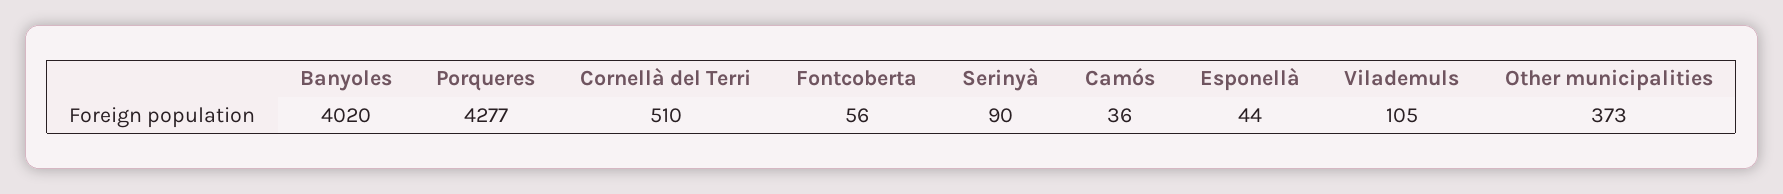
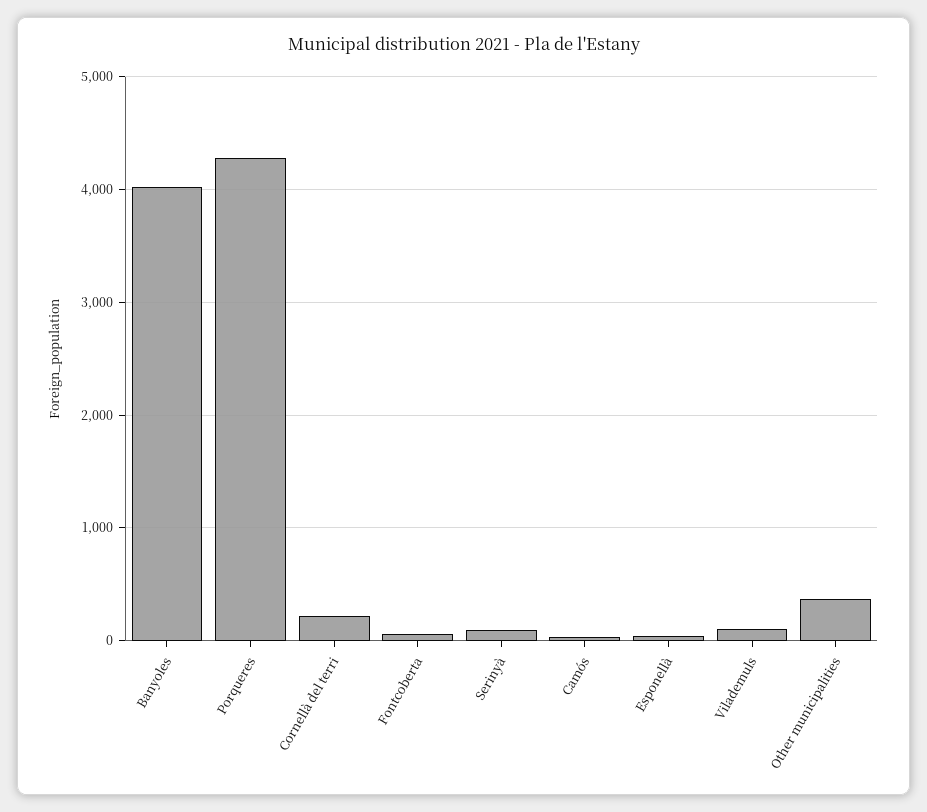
  {
    "Banyoles": 4020,
    "Porqueres": 4277,
-   "Cornellà del Terri": 510,
+   "Cornellà del Terri": 200,
    "Fontcoberta": 56,
    "Serinyà": 90,
    "Camós": 36,
    "Esponellà": 44,
    "Vilademuls": 105,
    "Other municipalities": 373
  }

